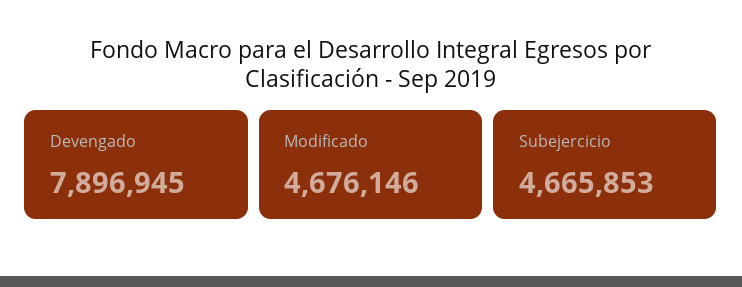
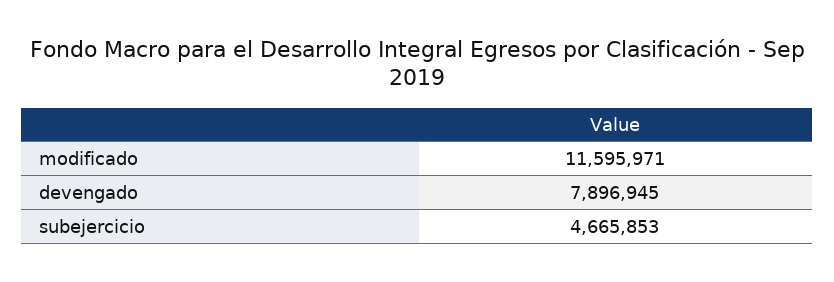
  {
    "Devengado": 7896945,
-   "Modificado": 4676146,
+   "Modificado": 11595971,
    "Subejercicio": 4665853
  }

